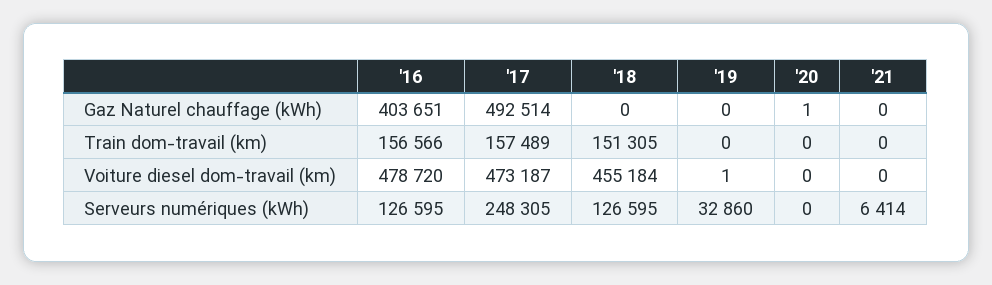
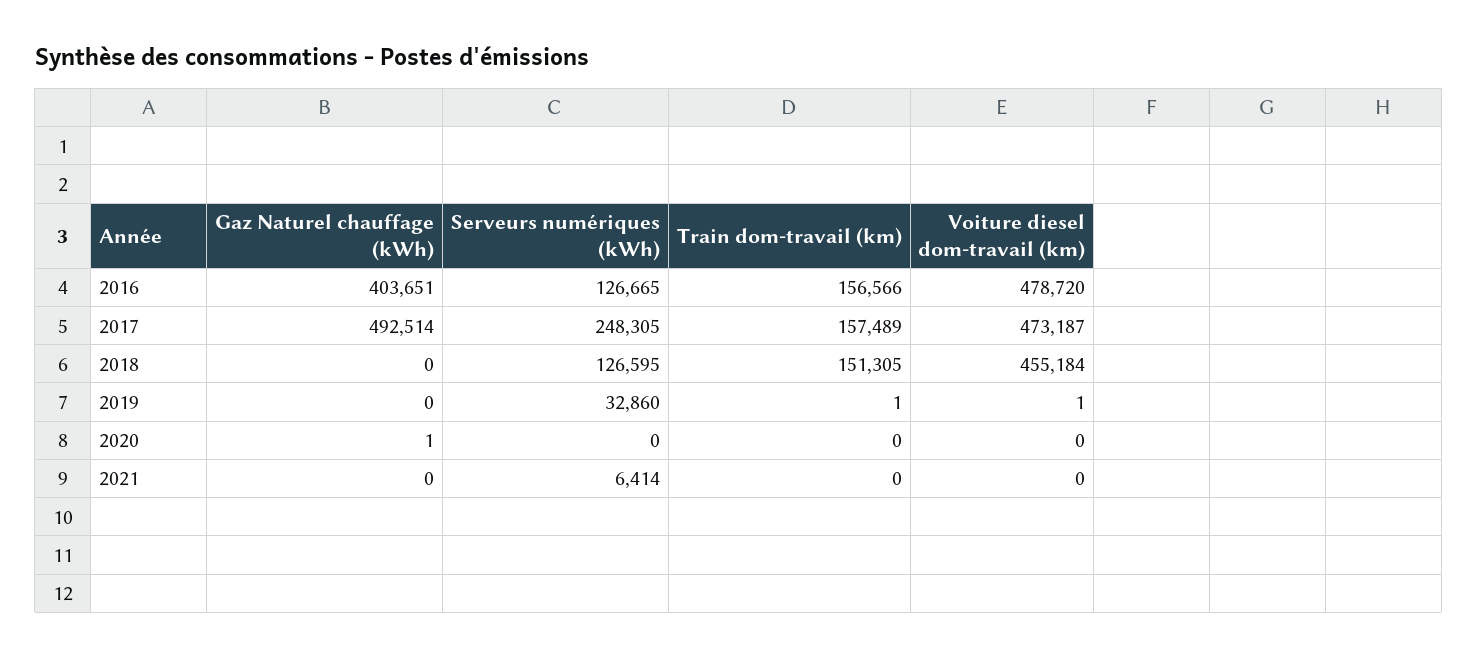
  {
    "'16": {
      "Gaz Naturel chauffage (kWh)": 403651,
      "Train dom-travail (km)": 156566,
      "Voiture diesel dom-travail (km)": 478720,
-     "Serveurs numériques (kWh)": 126595
+     "Serveurs numériques (kWh)": 126665
    },
    "'17": {
      "Gaz Naturel chauffage (kWh)": 492514,
      "Train dom-travail (km)": 157489,
      "Voiture diesel dom-travail (km)": 473187,
      "Serveurs numériques (kWh)": 248305
    },
    "'18": {
      "Gaz Naturel chauffage (kWh)": 0,
      "Train dom-travail (km)": 151305,
      "Voiture diesel dom-travail (km)": 455184,
      "Serveurs numériques (kWh)": 126595
    },
    "'19": {
      "Gaz Naturel chauffage (kWh)": 0,
-     "Train dom-travail (km)": 0,
+     "Train dom-travail (km)": 1,
      "Voiture diesel dom-travail (km)": 1,
      "Serveurs numériques (kWh)": 32860
    },
    "'20": {
      "Gaz Naturel chauffage (kWh)": 1,
      "Train dom-travail (km)": 0,
      "Voiture diesel dom-travail (km)": 0,
      "Serveurs numériques (kWh)": 0
    },
    "'21": {
      "Gaz Naturel chauffage (kWh)": 0,
      "Train dom-travail (km)": 0,
      "Voiture diesel dom-travail (km)": 0,
      "Serveurs numériques (kWh)": 6414
    }
  }

